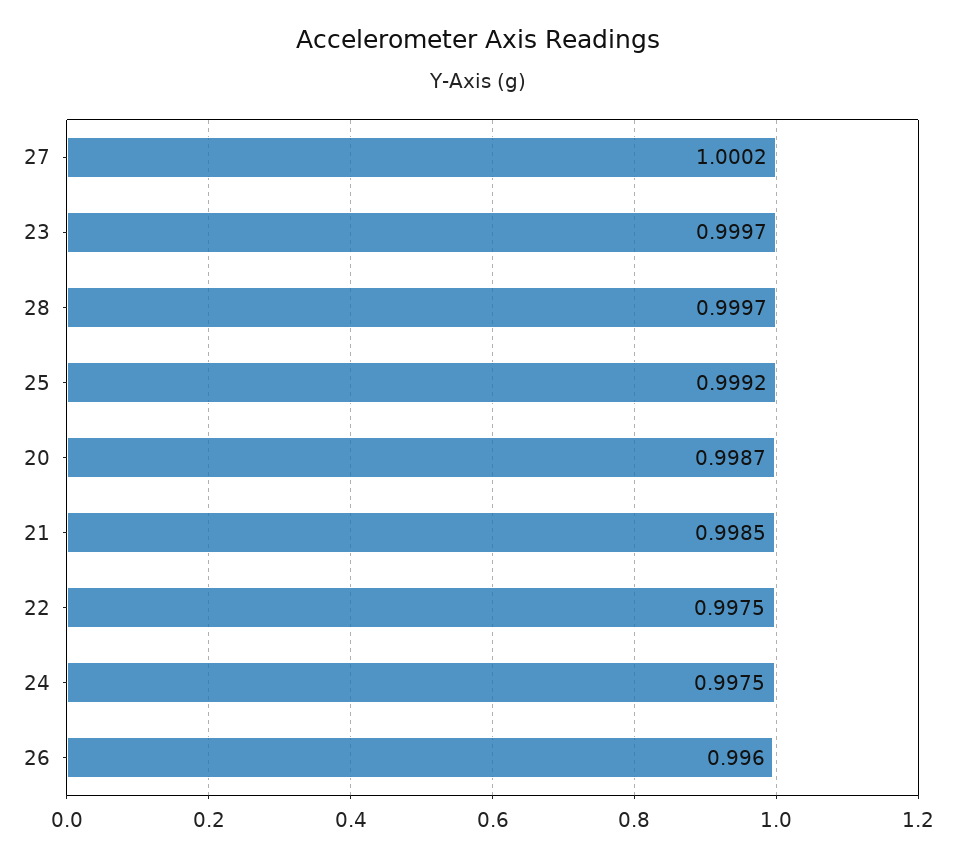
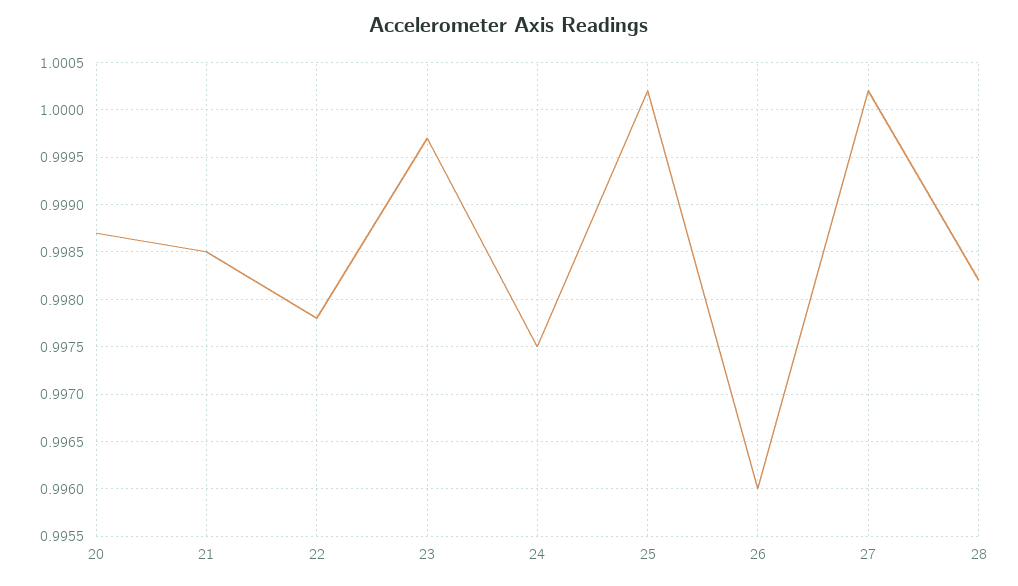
  {
    "27": 1.0002,
    "23": 0.9997,
-   "28": 0.9997,
+   "28": 0.9982,
-   "25": 0.9992,
+   "25": 1.0002,
    "20": 0.9987,
    "21": 0.9985,
-   "22": 0.9975,
+   "22": 0.9978,
    "24": 0.9975,
    "26": 0.996
  }

